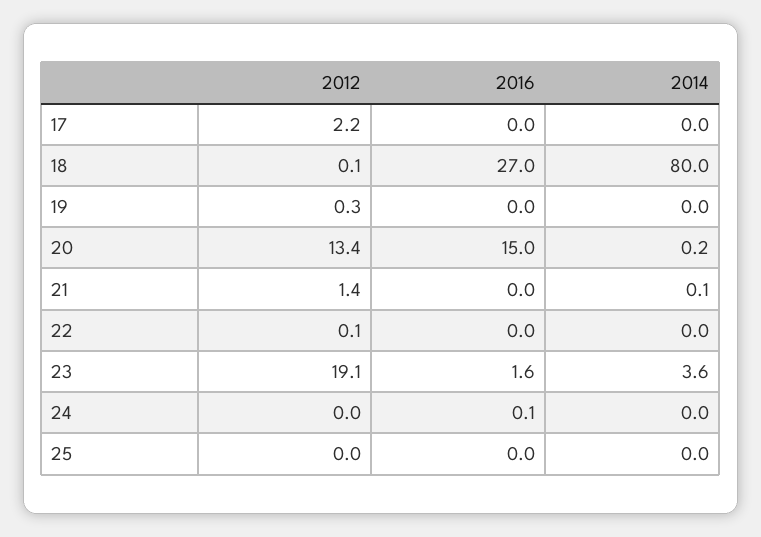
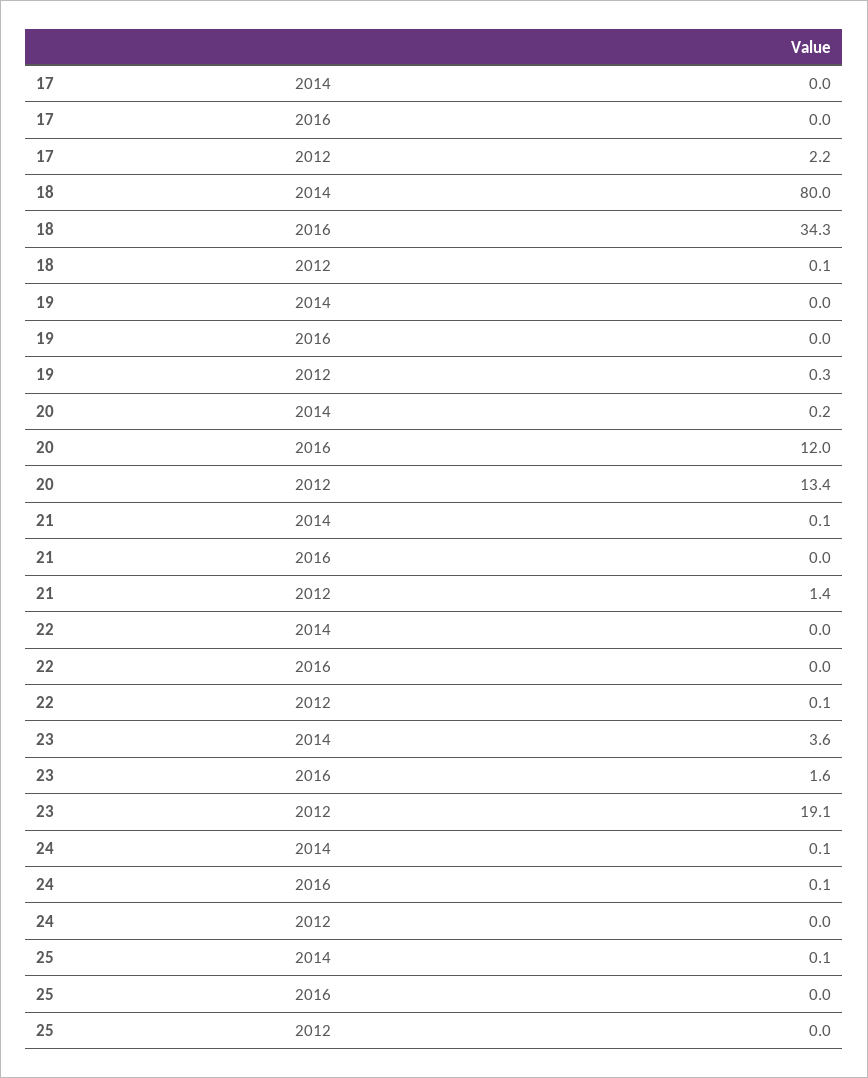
  {
    "2012": {
      "17": 2.2,
      "18": 0.1,
      "19": 0.3,
      "20": 13.4,
      "21": 1.4,
      "22": 0.1,
      "23": 19.1,
      "24": 0,
      "25": 0
    },
    "2016": {
      "17": 0,
-     "18": 27,
+     "18": 34.3,
      "19": 0,
-     "20": 15,
+     "20": 12,
      "21": 0,
      "22": 0,
      "23": 1.6,
      "24": 0.1,
      "25": 0
    },
    "2014": {
      "17": 0,
      "18": 80,
      "19": 0,
      "20": 0.2,
      "21": 0.1,
      "22": 0,
      "23": 3.6,
-     "24": 0,
+     "24": 0.1,
-     "25": 0
+     "25": 0.1
    }
  }

